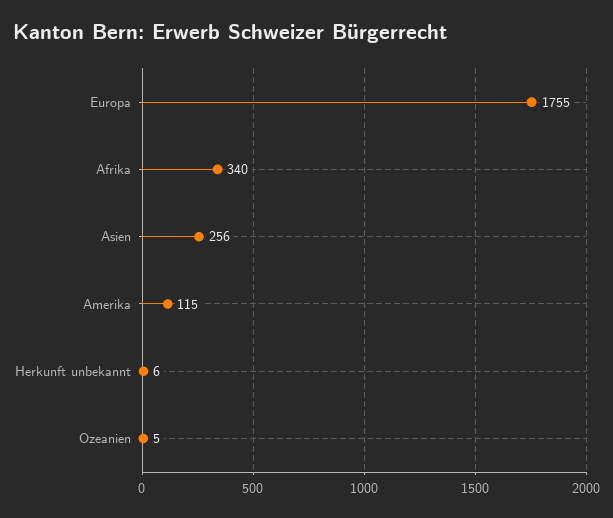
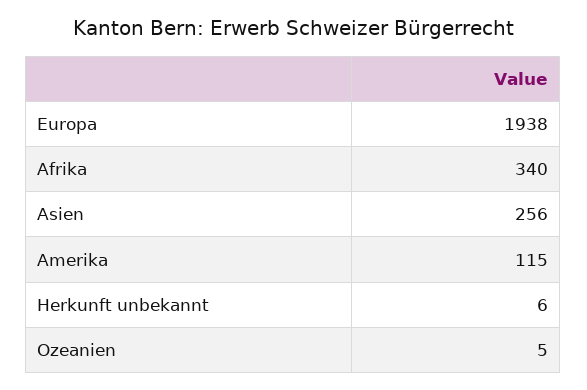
  {
-   "Europa": 1755,
+   "Europa": 1938,
    "Afrika": 340,
    "Asien": 256,
    "Amerika": 115,
    "Herkunft unbekannt": 6,
    "Ozeanien": 5
  }

